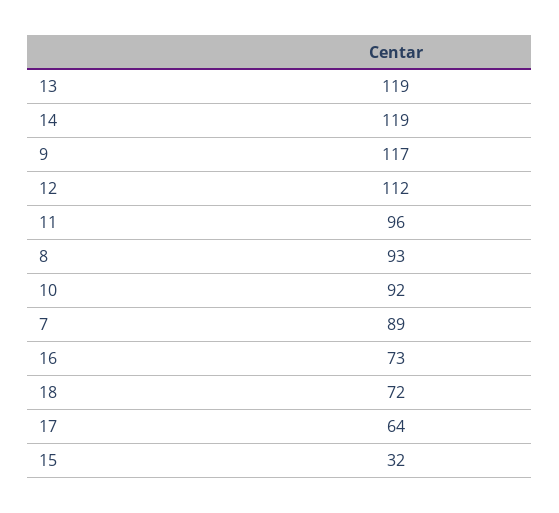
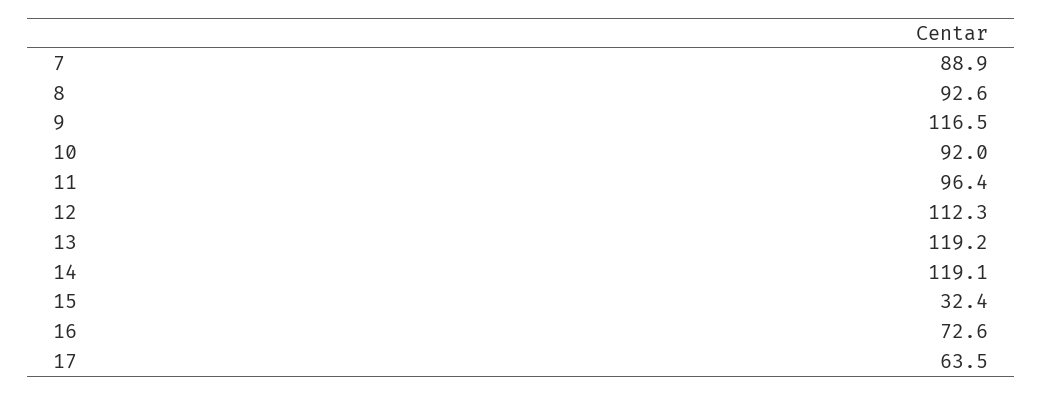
  {
    "13": 119.2,
    "14": 119.1,
    "9": 116.5,
    "12": 112.3,
    "11": 96.4,
    "8": 92.6,
    "10": 92,
    "7": 88.9,
    "16": 72.6,
-   "18": 72,
    "17": 63.5,
    "15": 32.4
  }

